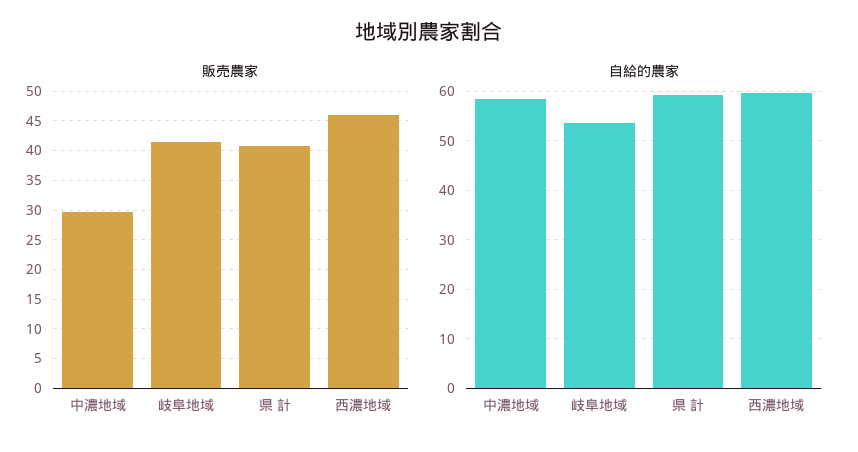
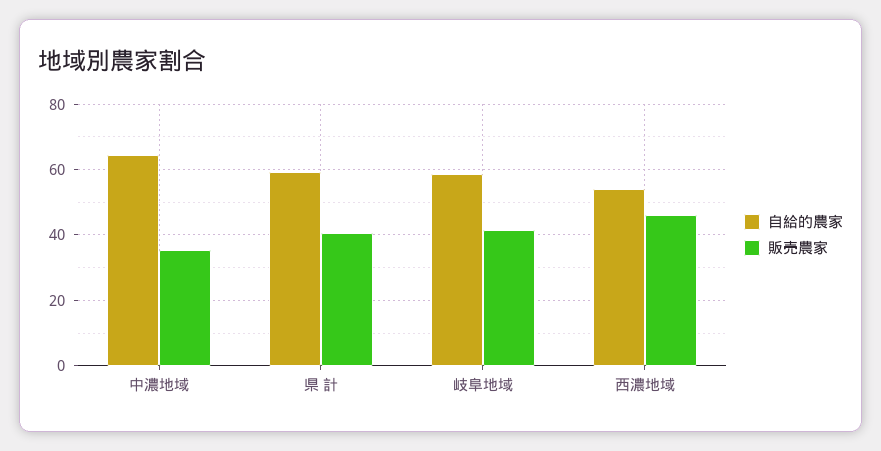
  {
    "販売農家": {
-     "中濃地域": 30,
+     "中濃地域": 36,
      "岐阜地域": 42,
      "県 計": 40,
      "西濃地域": 46
    },
    "自給的農家": {
-     "中濃地域": 58,
+     "中濃地域": 64,
-     "岐阜地域": 54,
+     "岐阜地域": 58,
      "県 計": 60,
-     "西濃地域": 60
+     "西濃地域": 54
    }
  }

